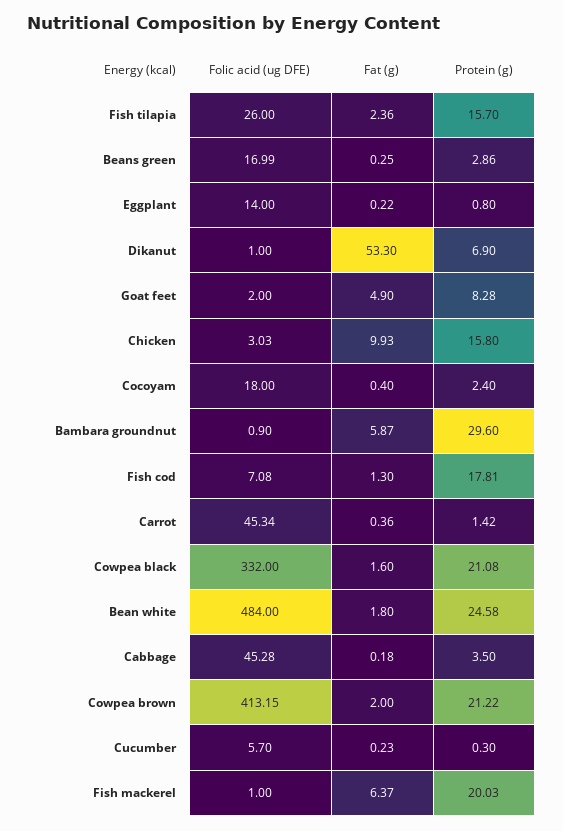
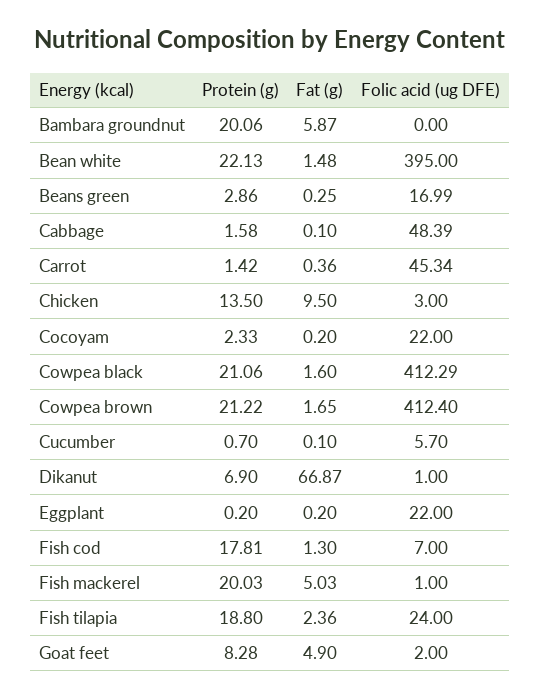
  {
    "Folic acid (ug DFE)": {
-     "Fish tilapia": 26,
+     "Fish tilapia": 24,
      "Beans green": 16.99,
-     "Eggplant": 14,
+     "Eggplant": 22,
      "Dikanut": 1,
      "Goat feet": 2,
-     "Chicken": 3.03,
+     "Chicken": 3,
-     "Cocoyam": 18,
+     "Cocoyam": 22,
-     "Bambara groundnut": 0.9,
+     "Bambara groundnut": 0,
-     "Fish cod": 7.08,
+     "Fish cod": 7,
      "Carrot": 45.34,
-     "Cowpea black": 332,
+     "Cowpea black": 412.29,
-     "Bean white": 484,
+     "Bean white": 395,
-     "Cabbage": 45.28,
+     "Cabbage": 48.39,
-     "Cowpea brown": 413.15,
+     "Cowpea brown": 412.4,
      "Cucumber": 5.7,
      "Fish mackerel": 1
    },
    "Fat (g)": {
      "Fish tilapia": 2.36,
      "Beans green": 0.25,
-     "Eggplant": 0.22,
+     "Eggplant": 0.2,
-     "Dikanut": 53.3,
+     "Dikanut": 66.87,
      "Goat feet": 4.9,
-     "Chicken": 9.93,
+     "Chicken": 9.5,
-     "Cocoyam": 0.4,
+     "Cocoyam": 0.2,
      "Bambara groundnut": 5.87,
      "Fish cod": 1.3,
      "Carrot": 0.36,
      "Cowpea black": 1.6,
-     "Bean white": 1.8,
+     "Bean white": 1.48,
-     "Cabbage": 0.18,
+     "Cabbage": 0.1,
-     "Cowpea brown": 2,
+     "Cowpea brown": 1.65,
-     "Cucumber": 0.23,
+     "Cucumber": 0.1,
-     "Fish mackerel": 6.37
+     "Fish mackerel": 5.03
    },
    "Protein (g)": {
-     "Fish tilapia": 15.7,
+     "Fish tilapia": 18.8,
      "Beans green": 2.86,
-     "Eggplant": 0.8,
+     "Eggplant": 0.2,
      "Dikanut": 6.9,
      "Goat feet": 8.28,
-     "Chicken": 15.8,
+     "Chicken": 13.5,
-     "Cocoyam": 2.4,
+     "Cocoyam": 2.33,
-     "Bambara groundnut": 29.6,
+     "Bambara groundnut": 20.06,
      "Fish cod": 17.81,
      "Carrot": 1.42,
-     "Cowpea black": 21.08,
+     "Cowpea black": 21.06,
-     "Bean white": 24.58,
+     "Bean white": 22.13,
-     "Cabbage": 3.5,
+     "Cabbage": 1.58,
      "Cowpea brown": 21.22,
-     "Cucumber": 0.3,
+     "Cucumber": 0.7,
      "Fish mackerel": 20.03
    }
  }

